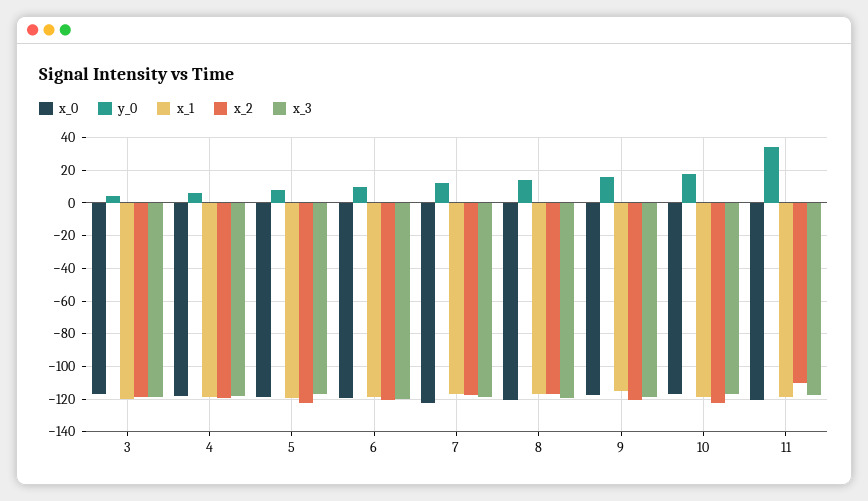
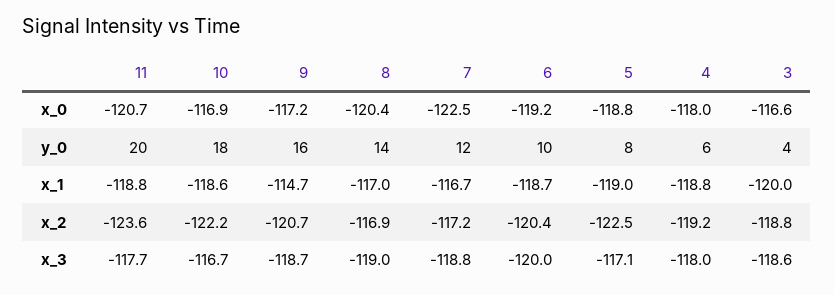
  {
    "x_0": {
      "3": -116.6,
      "4": -118,
      "5": -118.8,
      "6": -119.2,
      "7": -122.5,
      "8": -120.4,
      "9": -117.2,
      "10": -116.9,
      "11": -120.7
    },
    "y_0": {
      "3": 4,
      "4": 6,
      "5": 8,
      "6": 10,
      "7": 12,
      "8": 14,
      "9": 16,
      "10": 18,
-     "11": 35
+     "11": 20
    },
    "x_1": {
      "3": -120,
      "4": -118.8,
      "5": -119,
      "6": -118.7,
      "7": -116.7,
      "8": -117,
      "9": -114.7,
      "10": -118.6,
      "11": -118.8
    },
    "x_2": {
      "3": -118.8,
      "4": -119.2,
      "5": -122.5,
      "6": -120.4,
      "7": -117.2,
      "8": -116.9,
      "9": -120.7,
      "10": -122.2,
-     "11": -110
+     "11": -123.6
    },
    "x_3": {
      "3": -118.6,
      "4": -118,
      "5": -117.1,
      "6": -120,
      "7": -118.8,
      "8": -119,
      "9": -118.7,
      "10": -116.7,
      "11": -117.7
    }
  }

